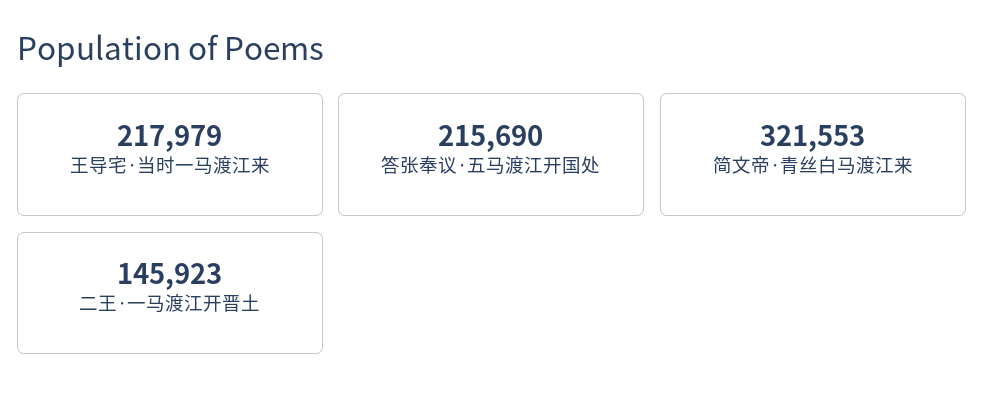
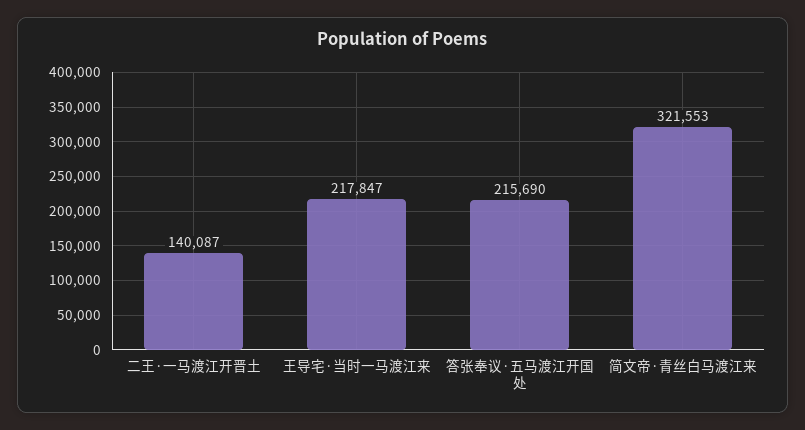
  {
-   "王导宅·当时一马渡江来": 217979,
+   "王导宅·当时一马渡江来": 217847,
    "答张奉议·五马渡江开国处": 215690,
    "简文帝·青丝白马渡江来": 321553,
-   "二王·一马渡江开晋土": 145923
+   "二王·一马渡江开晋土": 140087
  }

